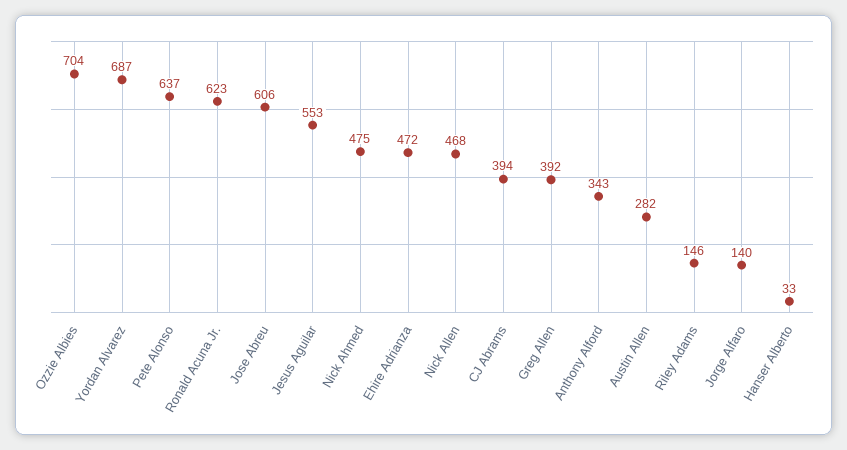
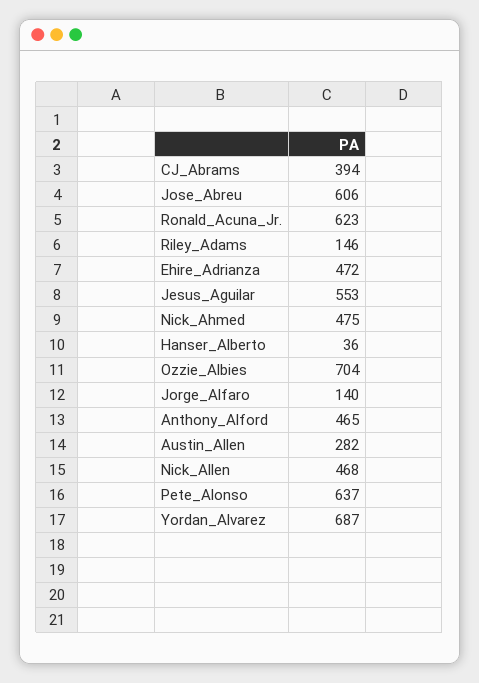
  {
    "Ozzie Albies": 704,
    "Yordan Alvarez": 687,
    "Pete Alonso": 637,
    "Ronald Acuna Jr.": 623,
    "Jose Abreu": 606,
    "Jesus Aguilar": 553,
    "Nick Ahmed": 475,
    "Ehire Adrianza": 472,
    "Nick Allen": 468,
    "CJ Abrams": 394,
-   "Greg Allen": 392,
-   "Anthony Alford": 343,
+   "Anthony Alford": 465,
    "Austin Allen": 282,
    "Riley Adams": 146,
    "Jorge Alfaro": 140,
-   "Hanser Alberto": 33
+   "Hanser Alberto": 36
  }

